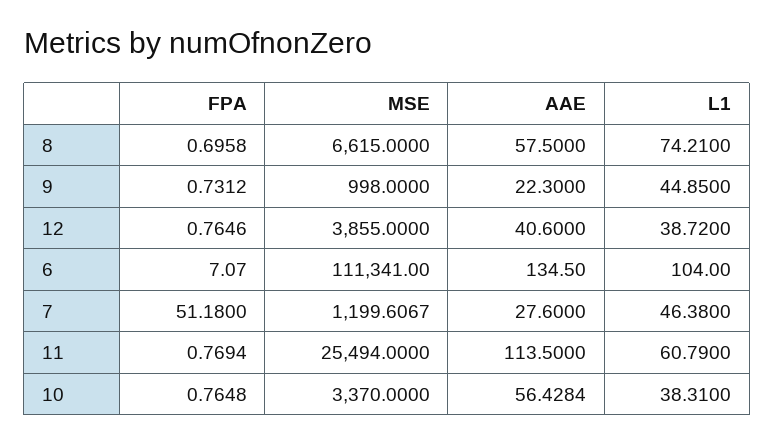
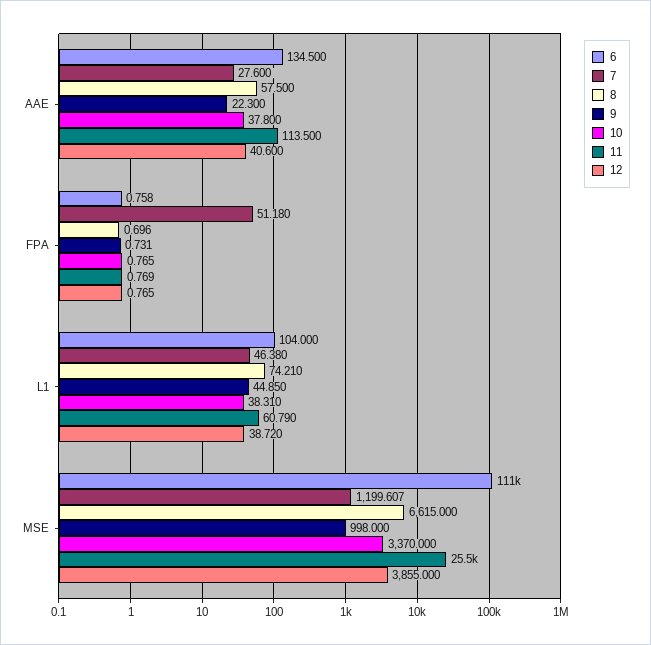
  {
    "8": {
      "FPA": 0.6958,
      "MSE": 6615,
      "AAE": 57.5,
      "L1": 74.21
    },
    "9": {
      "FPA": 0.7312,
      "MSE": 998,
      "AAE": 22.3,
      "L1": 44.85
    },
    "12": {
      "FPA": 0.7646,
      "MSE": 3855,
      "AAE": 40.6,
      "L1": 38.72
    },
    "6": {
-     "FPA": 7.07,
+     "FPA": 0.758,
      "MSE": 111341,
      "AAE": 134.5,
      "L1": 104
    },
    "7": {
      "FPA": 51.18,
      "MSE": 1199.6067,
      "AAE": 27.6,
      "L1": 46.38
    },
    "11": {
      "FPA": 0.7694,
      "MSE": 25494,
      "AAE": 113.5,
      "L1": 60.79
    },
    "10": {
      "FPA": 0.7648,
      "MSE": 3370,
-     "AAE": 56.4284,
+     "AAE": 37.8,
      "L1": 38.31
    }
  }

